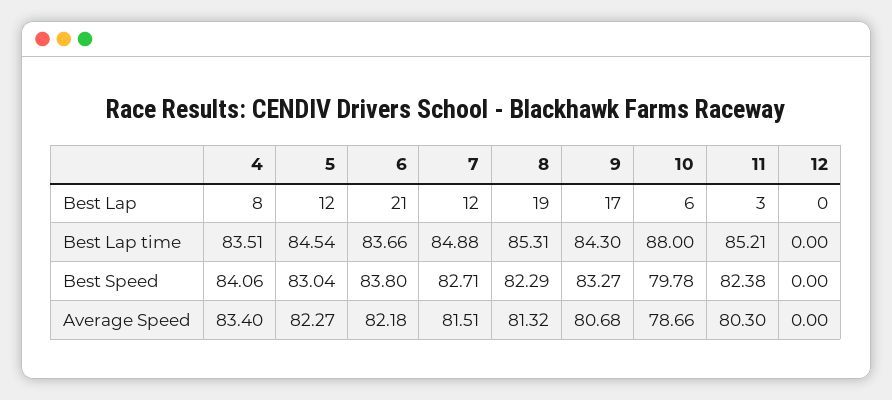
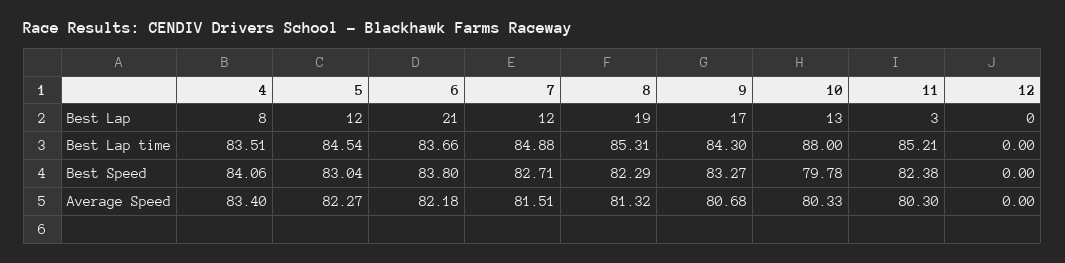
  {
    "4": {
      "Best Lap": 8,
      "Best Lap time": 83.51,
      "Best Speed": 84.06,
      "Average Speed": 83.4
    },
    "5": {
      "Best Lap": 12,
      "Best Lap time": 84.54,
      "Best Speed": 83.04,
      "Average Speed": 82.27
    },
    "6": {
      "Best Lap": 21,
      "Best Lap time": 83.66,
      "Best Speed": 83.8,
      "Average Speed": 82.18
    },
    "7": {
      "Best Lap": 12,
      "Best Lap time": 84.88,
      "Best Speed": 82.71,
      "Average Speed": 81.51
    },
    "8": {
      "Best Lap": 19,
      "Best Lap time": 85.31,
      "Best Speed": 82.29,
      "Average Speed": 81.32
    },
    "9": {
      "Best Lap": 17,
      "Best Lap time": 84.3,
      "Best Speed": 83.27,
      "Average Speed": 80.68
    },
    "10": {
-     "Best Lap": 6,
+     "Best Lap": 13,
      "Best Lap time": 88,
      "Best Speed": 79.78,
-     "Average Speed": 78.66
+     "Average Speed": 80.33
    },
    "11": {
      "Best Lap": 3,
      "Best Lap time": 85.21,
      "Best Speed": 82.38,
      "Average Speed": 80.3
    },
    "12": {
      "Best Lap": 0,
      "Best Lap time": 0,
      "Best Speed": 0,
      "Average Speed": 0
    }
  }

